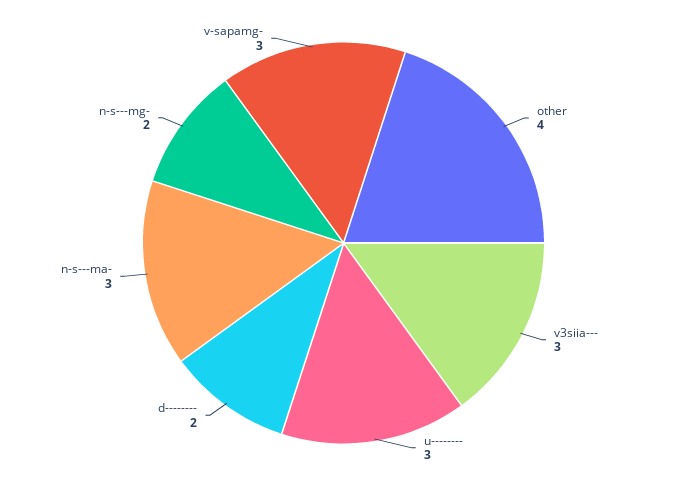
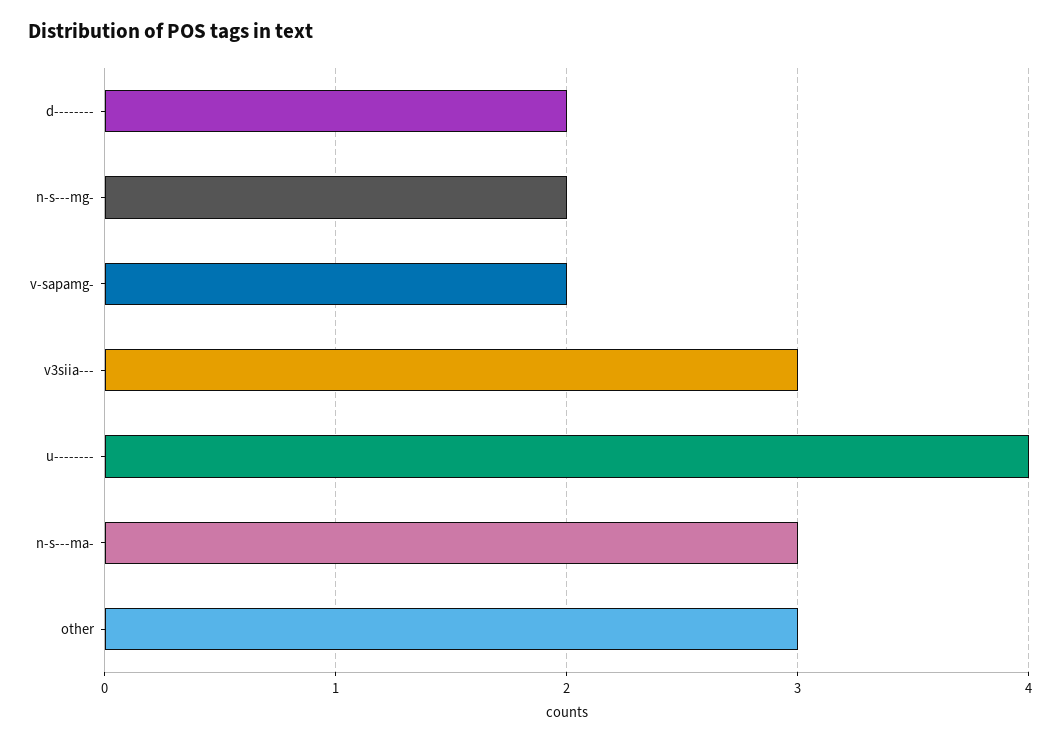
  {
-   "other": 4,
+   "other": 3,
    "v3siia---": 3,
-   "u--------": 3,
+   "u--------": 4,
    "d--------": 2,
    "n-s---ma-": 3,
    "n-s---mg-": 2,
-   "v-sapamg-": 3
+   "v-sapamg-": 2
  }

